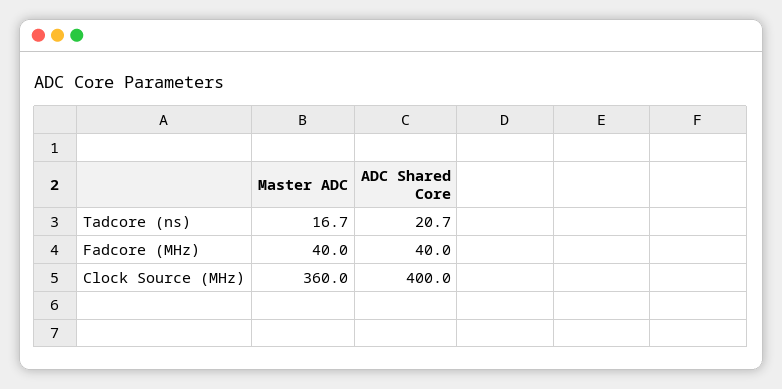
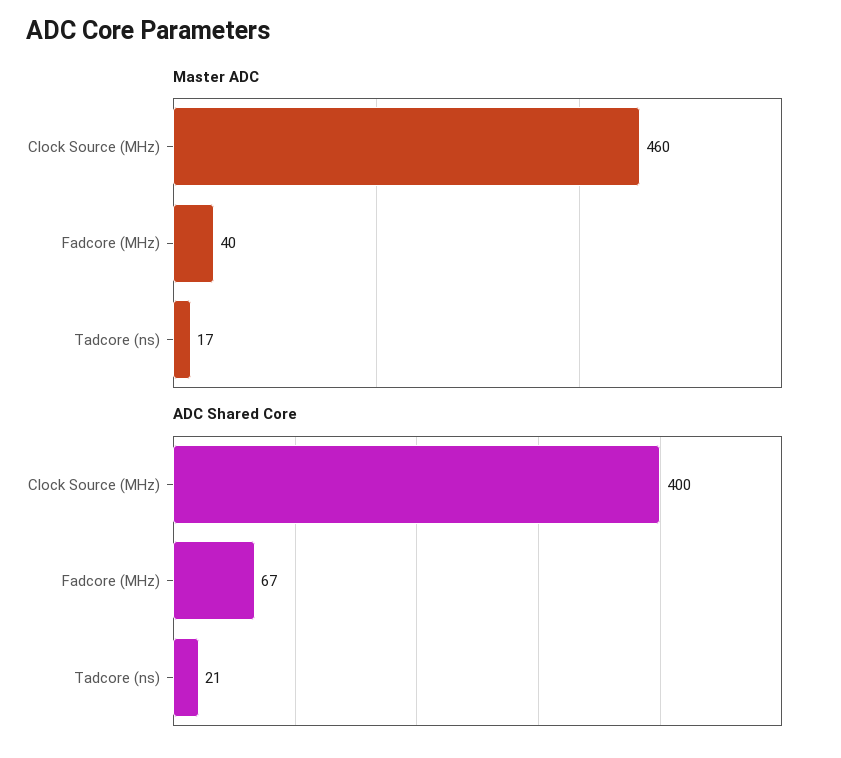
  {
    "Master ADC": {
      "Tadcore (ns)": 16.7,
      "Fadcore (MHz)": 40,
-     "Clock Source (MHz)": 360
+     "Clock Source (MHz)": 460
    },
    "ADC Shared Core": {
      "Tadcore (ns)": 20.7,
-     "Fadcore (MHz)": 40,
+     "Fadcore (MHz)": 67,
      "Clock Source (MHz)": 400
    }
  }

